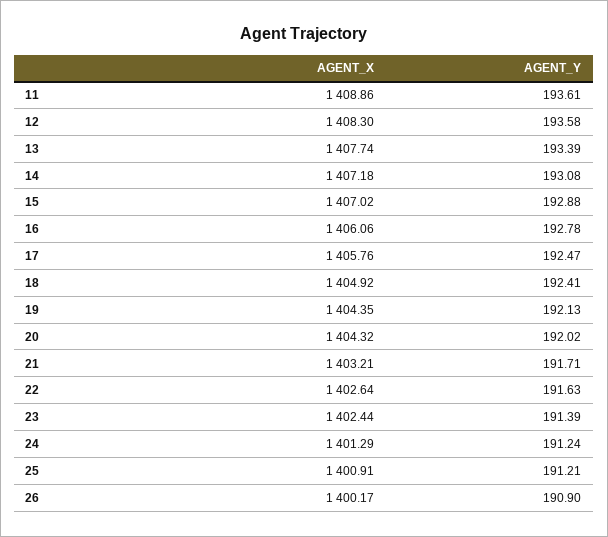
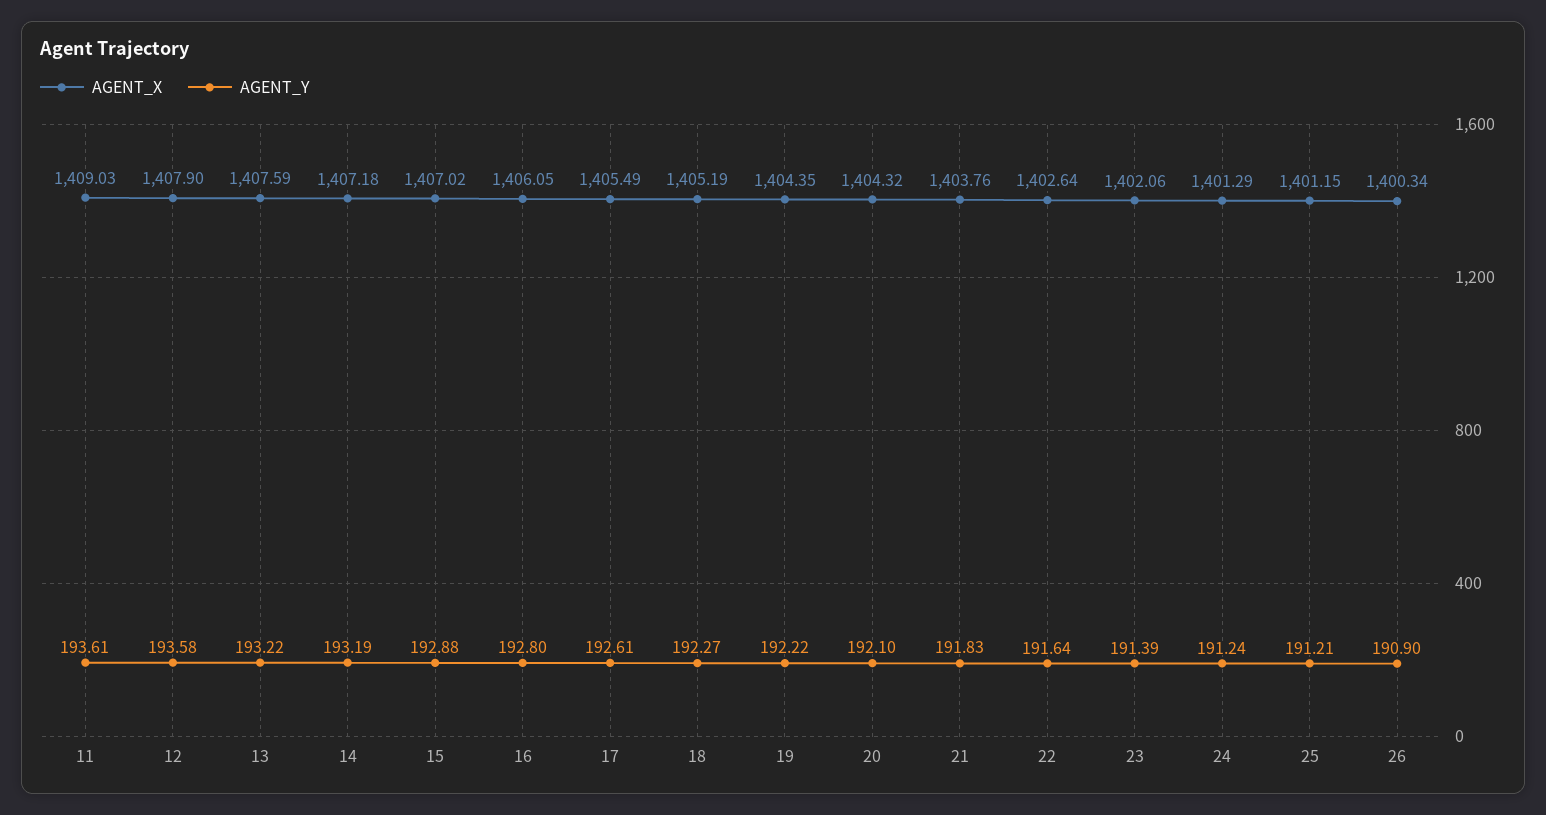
  {
    "AGENT_X": {
-     "11": 1408.86,
+     "11": 1409.03,
-     "12": 1408.3,
+     "12": 1407.9,
-     "13": 1407.74,
+     "13": 1407.59,
      "14": 1407.18,
      "15": 1407.02,
-     "16": 1406.06,
+     "16": 1406.05,
-     "17": 1405.76,
+     "17": 1405.49,
-     "18": 1404.92,
+     "18": 1405.19,
      "19": 1404.35,
      "20": 1404.32,
-     "21": 1403.21,
+     "21": 1403.76,
      "22": 1402.64,
-     "23": 1402.44,
+     "23": 1402.06,
      "24": 1401.29,
-     "25": 1400.91,
+     "25": 1401.15,
-     "26": 1400.17
+     "26": 1400.34
    },
    "AGENT_Y": {
      "11": 193.61,
      "12": 193.58,
-     "13": 193.39,
+     "13": 193.22,
-     "14": 193.08,
+     "14": 193.19,
      "15": 192.88,
-     "16": 192.78,
+     "16": 192.8,
-     "17": 192.47,
+     "17": 192.61,
-     "18": 192.41,
+     "18": 192.27,
-     "19": 192.13,
+     "19": 192.22,
-     "20": 192.02,
+     "20": 192.1,
-     "21": 191.71,
+     "21": 191.83,
-     "22": 191.63,
+     "22": 191.64,
      "23": 191.39,
      "24": 191.24,
      "25": 191.21,
      "26": 190.9
    }
  }

